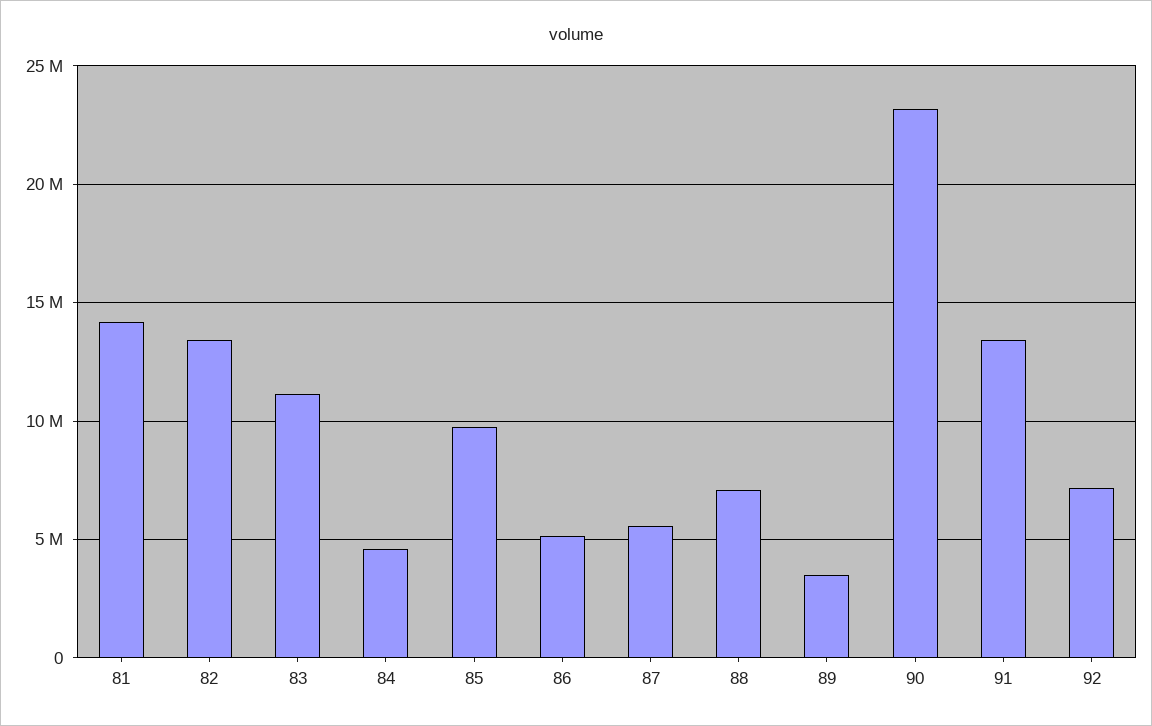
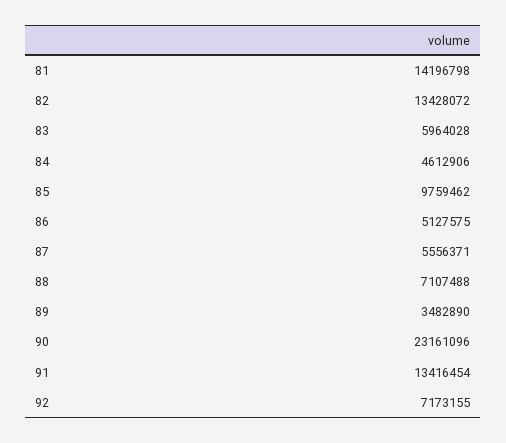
  {
    "81": 14196798,
    "82": 13428072,
-   "83": 11000000,
+   "83": 5964028,
    "84": 4612906,
    "85": 9759462,
    "86": 5127575,
    "87": 5556371,
    "88": 7107488,
    "89": 3482890,
    "90": 23161096,
    "91": 13416454,
    "92": 7173155
  }

